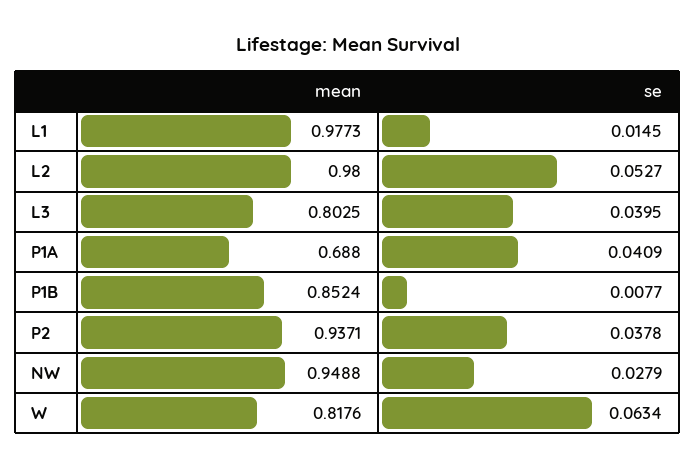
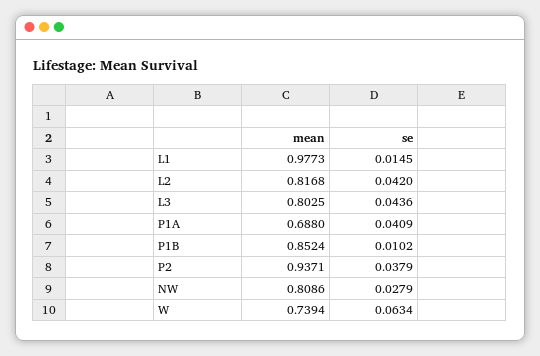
  {
    "mean": {
      "L1": 0.9773,
-     "L2": 0.98,
+     "L2": 0.8168,
      "L3": 0.8025,
      "P1A": 0.688,
      "P1B": 0.8524,
      "P2": 0.9371,
-     "NW": 0.9488,
+     "NW": 0.8086,
-     "W": 0.8176
+     "W": 0.7394
    },
    "se": {
      "L1": 0.0145,
-     "L2": 0.0527,
+     "L2": 0.042,
-     "L3": 0.0395,
+     "L3": 0.0436,
      "P1A": 0.0409,
-     "P1B": 0.0077,
+     "P1B": 0.0102,
-     "P2": 0.0378,
+     "P2": 0.0379,
      "NW": 0.0279,
      "W": 0.0634
    }
  }

